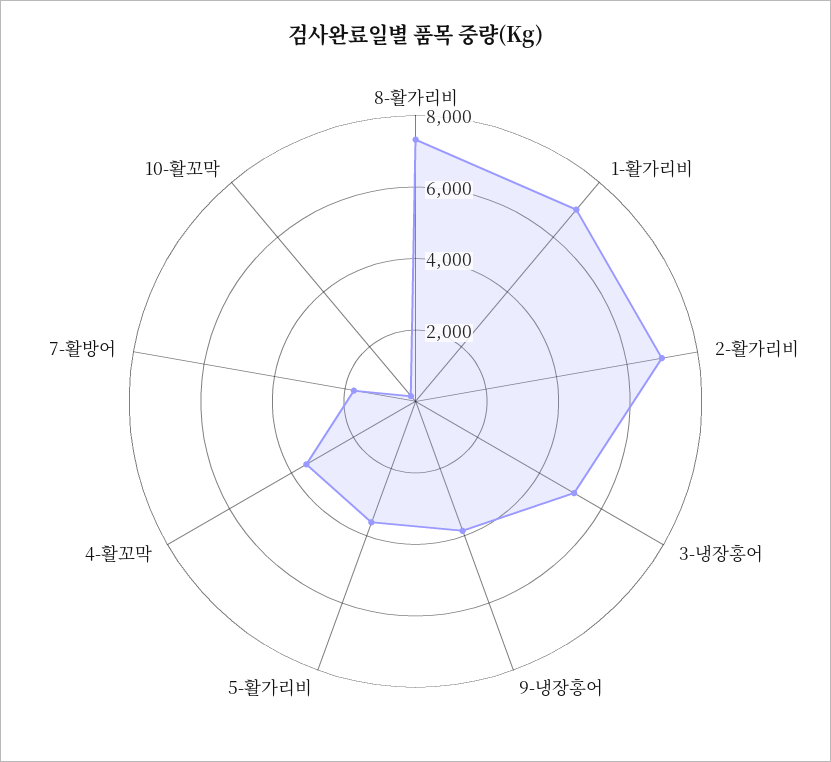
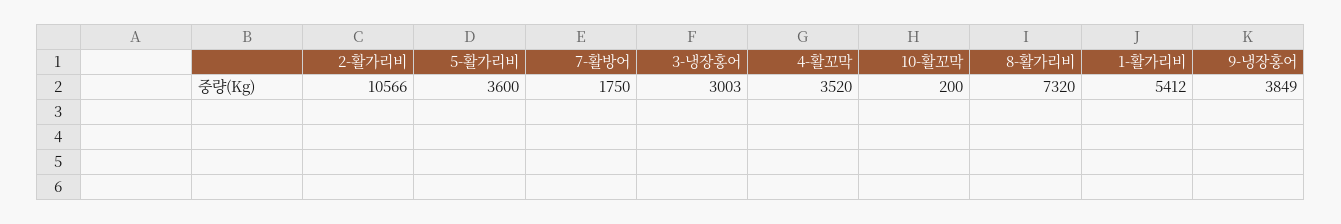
  {
    "8-활가리비": 7320,
-   "1-활가리비": 7000,
+   "1-활가리비": 5412,
-   "2-활가리비": 7000,
+   "2-활가리비": 10566,
-   "3-냉장홍어": 5000,
+   "3-냉장홍어": 3003,
    "9-냉장홍어": 3849,
    "5-활가리비": 3600,
    "4-활꼬막": 3520,
    "7-활방어": 1750,
    "10-활꼬막": 200
  }

